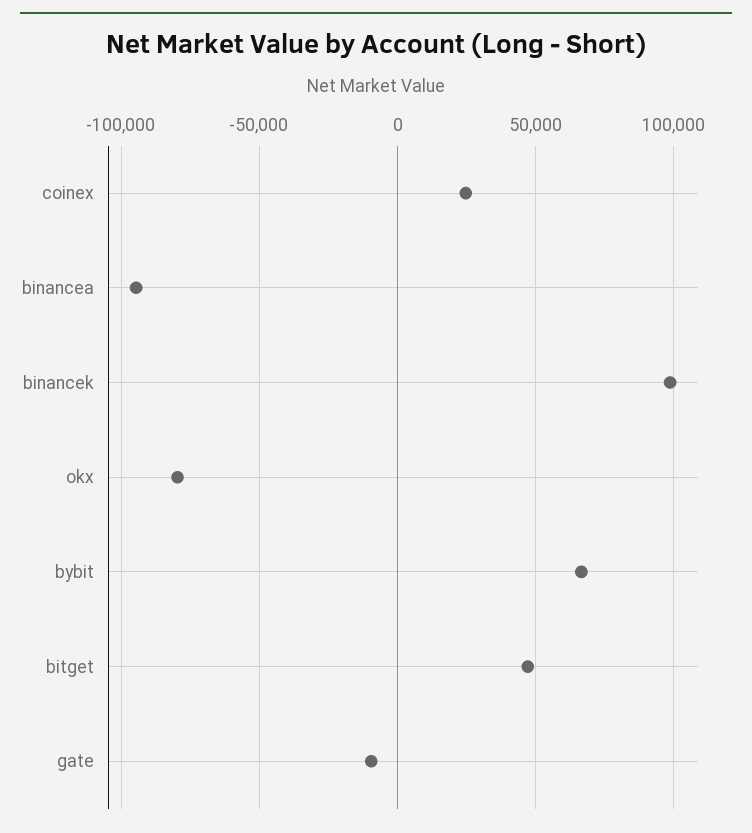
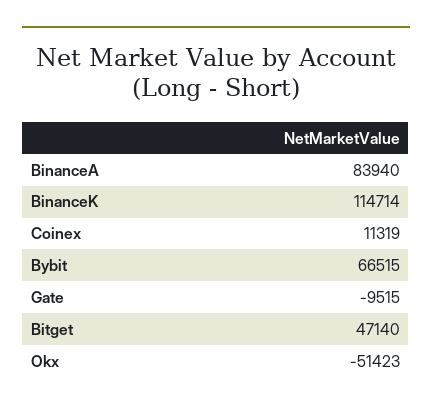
  {
-   "coinex": 25000,
+   "coinex": 11319,
-   "binancea": -95000,
+   "binancea": 83940,
-   "binancek": 100000,
+   "binancek": 114714,
-   "okx": -80000,
+   "okx": -51423,
    "bybit": 66515,
    "bitget": 47140,
    "gate": -9515
  }

